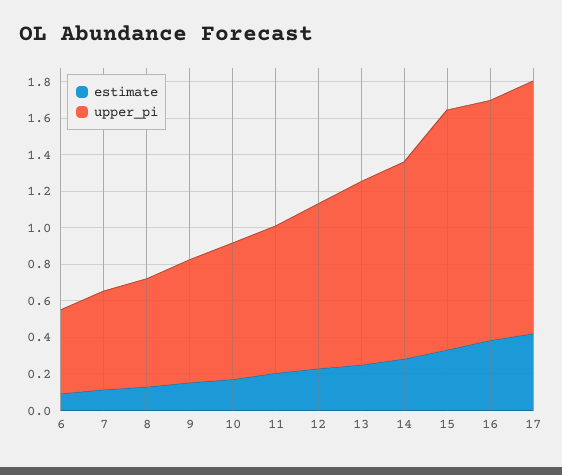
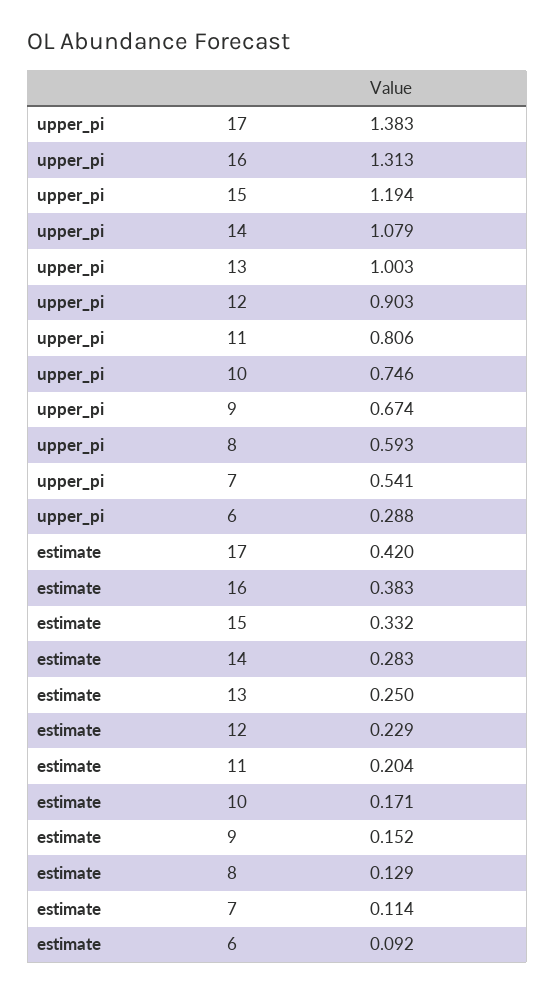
  {
    "estimate": {
      "6": 0.092,
      "7": 0.114,
      "8": 0.129,
      "9": 0.152,
      "10": 0.171,
      "11": 0.204,
      "12": 0.229,
      "13": 0.25,
      "14": 0.283,
      "15": 0.332,
      "16": 0.383,
      "17": 0.42
    },
    "upper_pi": {
-     "6": 0.45,
+     "6": 0.288,
      "7": 0.541,
      "8": 0.593,
      "9": 0.674,
      "10": 0.746,
      "11": 0.806,
      "12": 0.903,
      "13": 1.003,
      "14": 1.079,
-     "15": 1.3,
+     "15": 1.194,
      "16": 1.313,
      "17": 1.383
    }
  }

